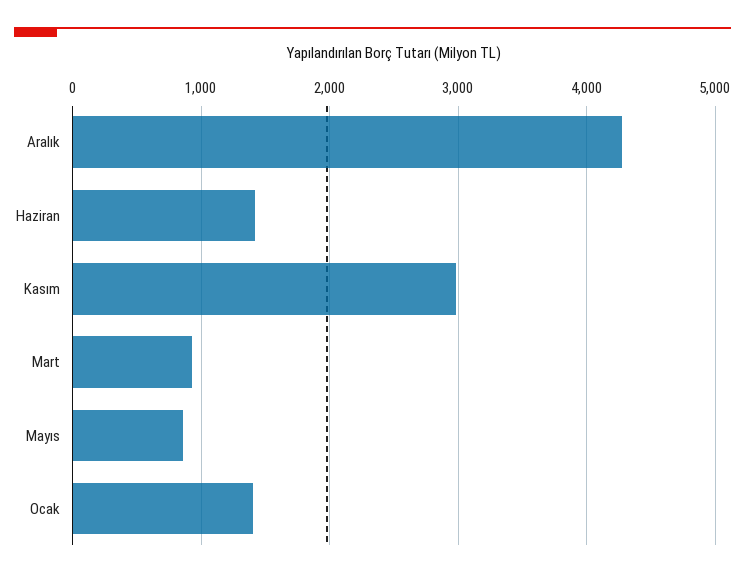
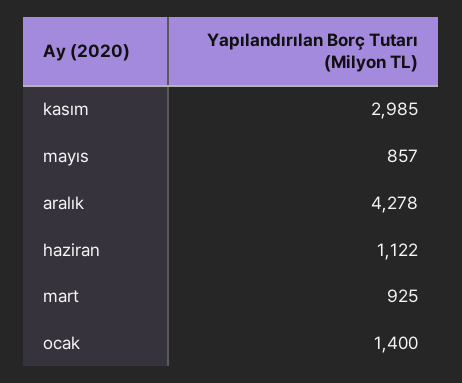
  {
    "Aralık": 4278,
-   "Haziran": 1400,
+   "Haziran": 1122,
    "Kasım": 2985,
    "Mart": 925,
    "Mayıs": 857,
    "Ocak": 1400
  }

